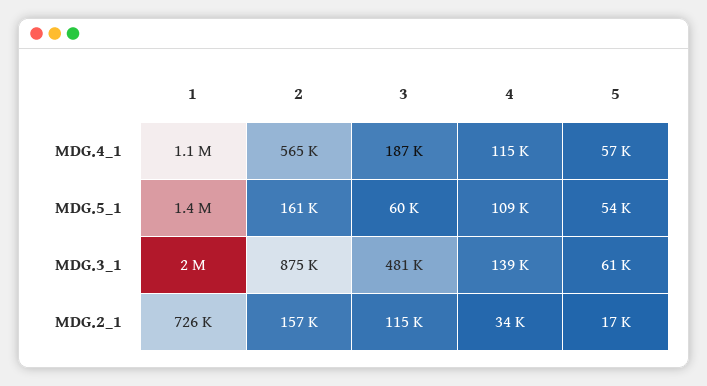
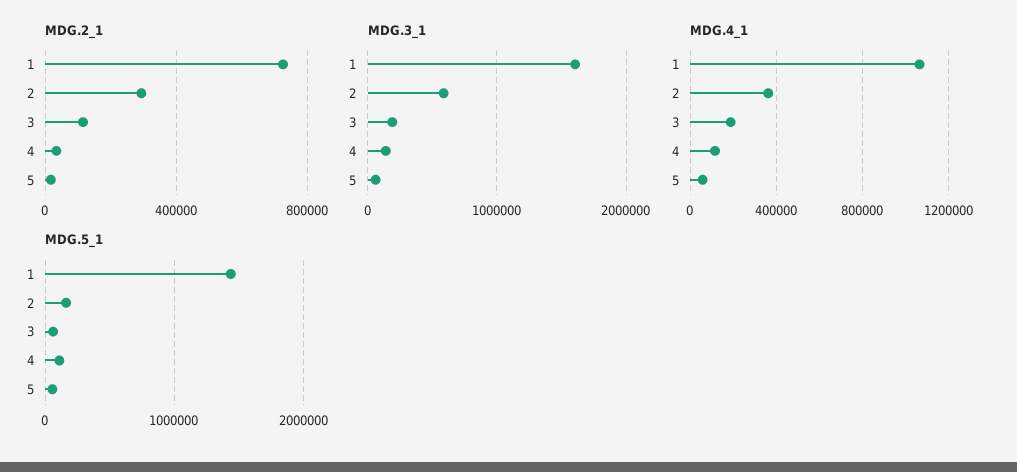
  {
    "MDG.4_1": {
      "1": 1100000,
-     "2": 565000,
+     "2": 350000,
      "3": 187000,
      "4": 115000,
      "5": 57000
    },
    "MDG.5_1": {
      "1": 1400000,
      "2": 161000,
      "3": 60000,
      "4": 109000,
      "5": 54000
    },
    "MDG.3_1": {
-     "1": 2000000,
+     "1": 1600000,
-     "2": 875000,
+     "2": 600000,
-     "3": 481000,
+     "3": 200000,
      "4": 139000,
      "5": 61000
    },
    "MDG.2_1": {
      "1": 726000,
-     "2": 157000,
+     "2": 300000,
      "3": 115000,
      "4": 34000,
      "5": 17000
    }
  }

